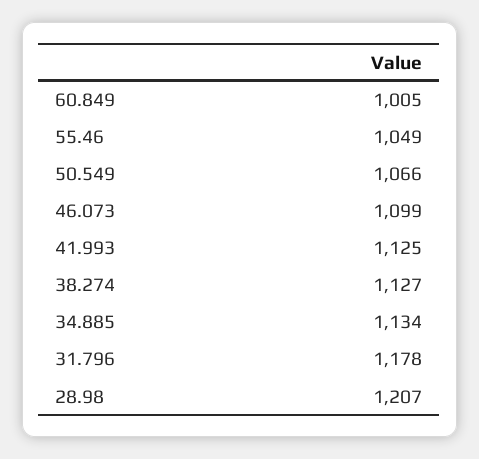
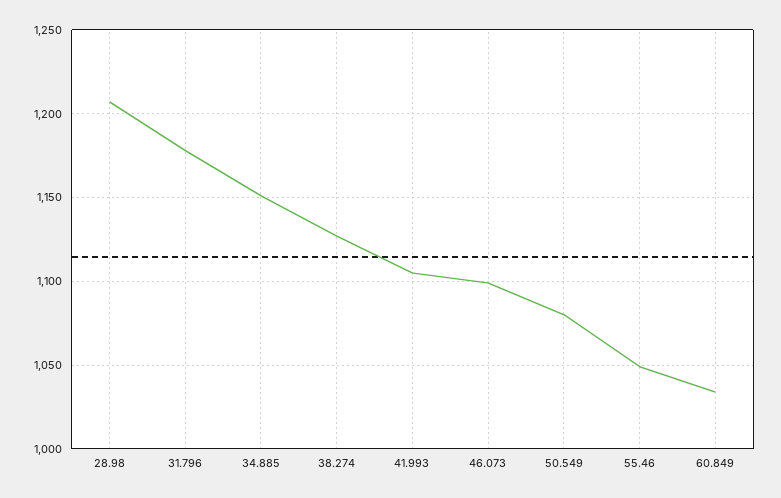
  {
-   "60.849": 1005,
+   "60.849": 1035,
    "55.46": 1049,
-   "50.549": 1066,
+   "50.549": 1080,
    "46.073": 1099,
-   "41.993": 1125,
+   "41.993": 1105,
    "38.274": 1127,
-   "34.885": 1134,
+   "34.885": 1150,
    "31.796": 1178,
    "28.98": 1207
  }

